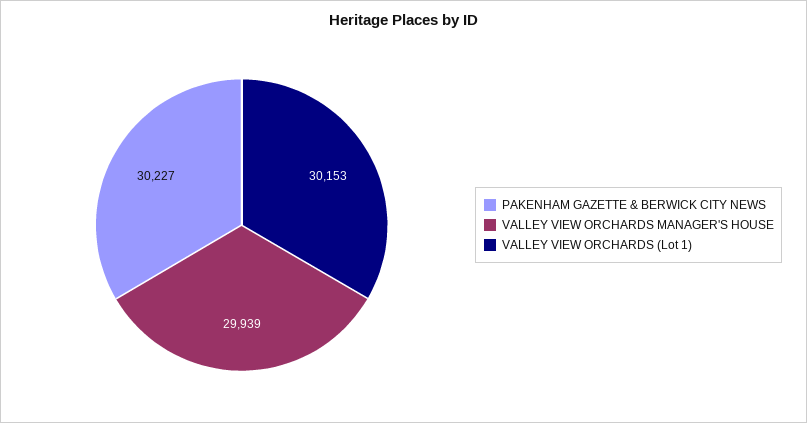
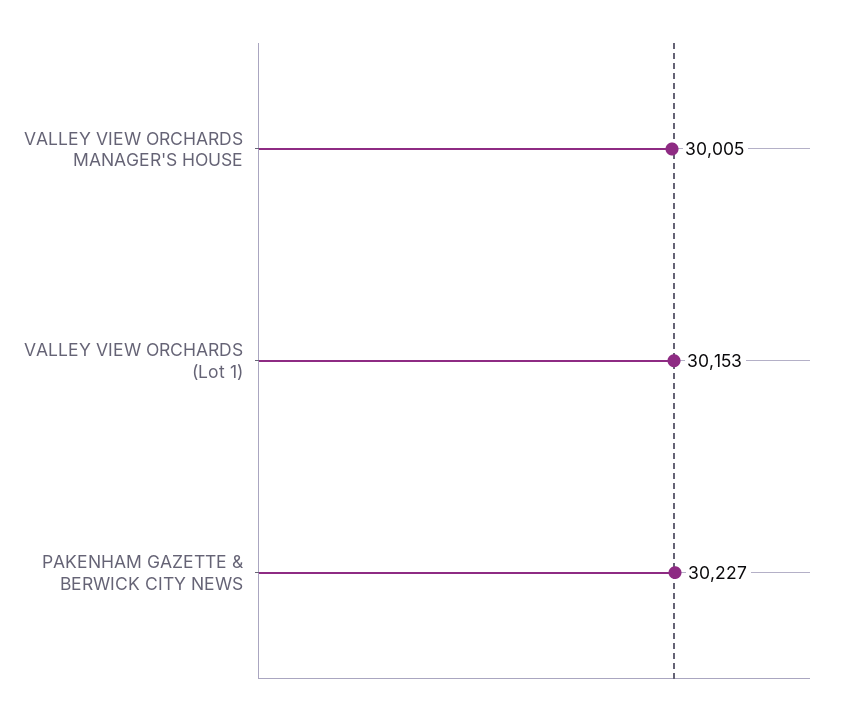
  {
    "PAKENHAM GAZETTE & BERWICK CITY NEWS": 30227,
-   "VALLEY VIEW ORCHARDS MANAGER'S HOUSE": 29939,
+   "VALLEY VIEW ORCHARDS MANAGER'S HOUSE": 30005,
    "VALLEY VIEW ORCHARDS (Lot 1)": 30153
  }

